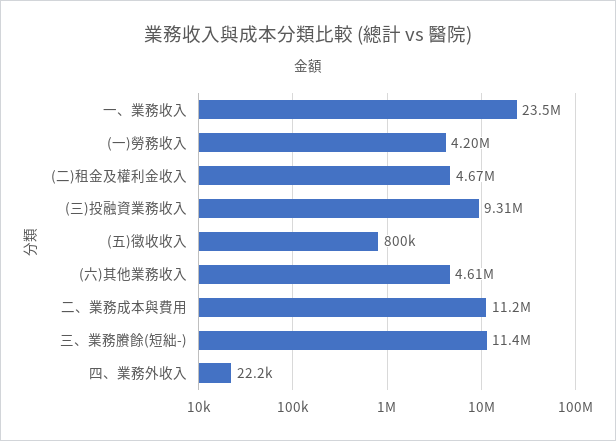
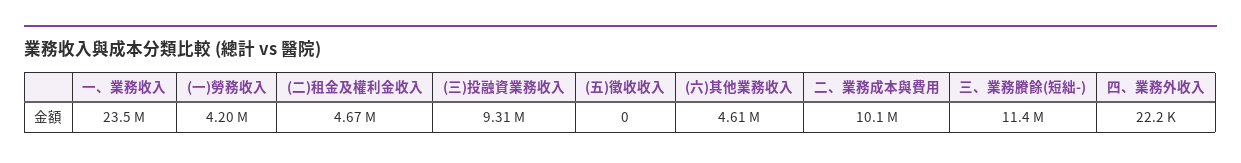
  {
    "一、業務收入": 23500000,
    "(一)勞務收入": 4200000,
    "(二)租金及權利金收入": 4670000,
    "(三)投融資業務收入": 9310000,
-   "(五)徵收收入": 800000,
+   "(五)徵收收入": 0,
    "(六)其他業務收入": 4610000,
-   "二、業務成本與費用": 11200000,
+   "二、業務成本與費用": 10100000,
    "三、業務賸餘(短絀-)": 11400000,
    "四、業務外收入": 22200
  }

